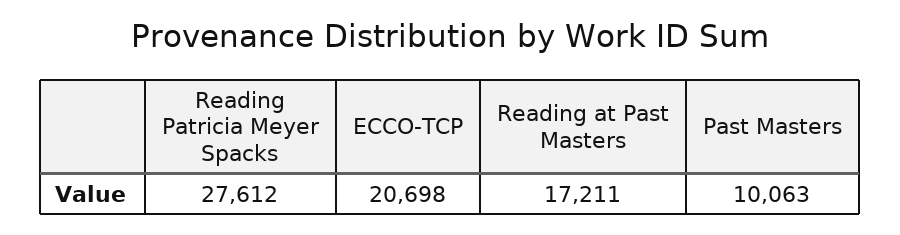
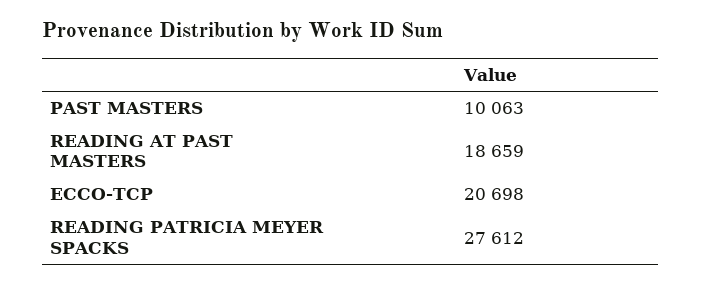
  {
    "Reading Patricia Meyer Spacks": 27612,
    "ECCO-TCP": 20698,
-   "Reading at Past Masters": 17211,
+   "Reading at Past Masters": 18659,
    "Past Masters": 10063
  }

